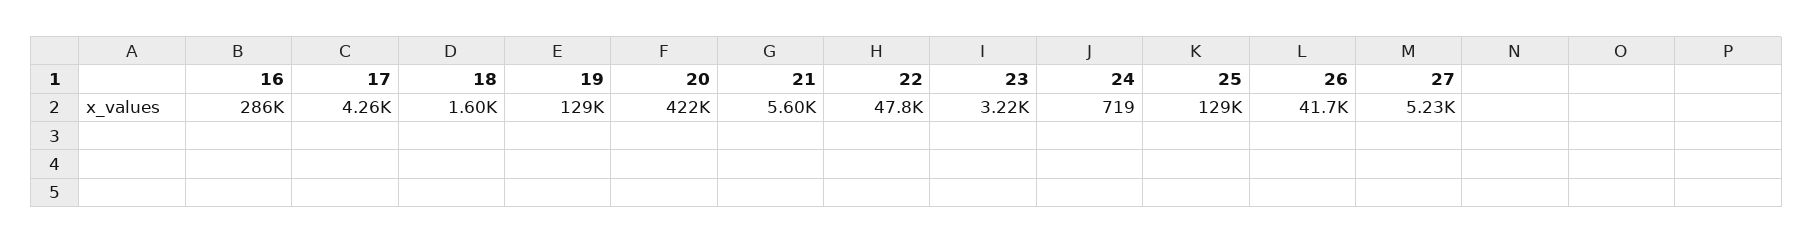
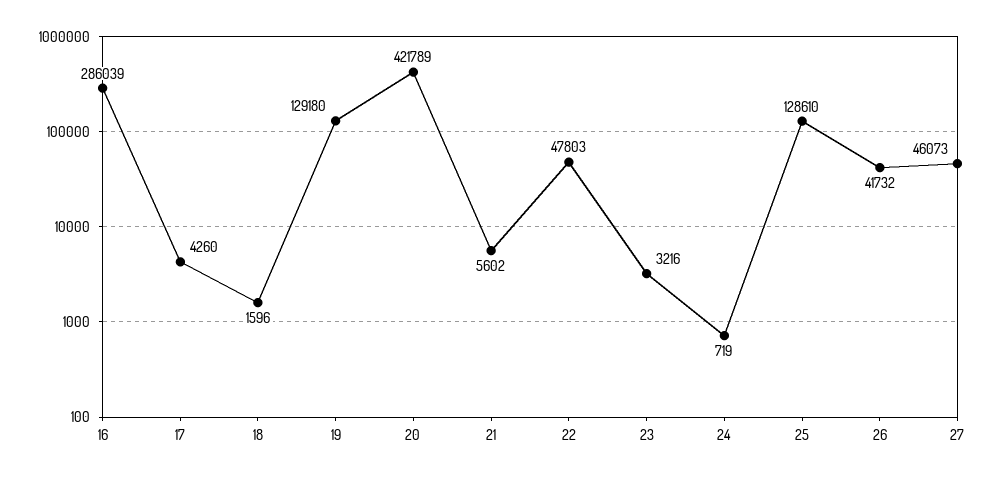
  {
    "16": 286039,
    "17": 4260,
    "18": 1596,
    "19": 129180,
    "20": 421789,
    "21": 5602,
    "22": 47803,
    "23": 3216,
    "24": 719,
    "25": 128610,
    "26": 41732,
-   "27": 5230
+   "27": 46073
  }

